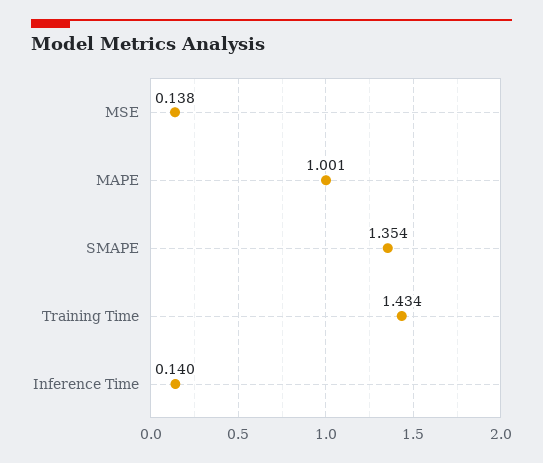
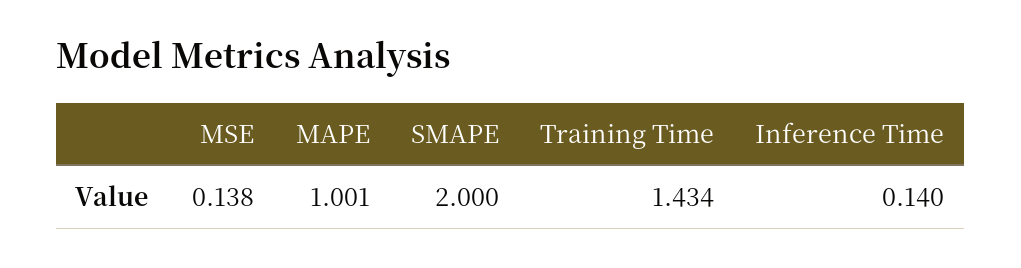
  {
    "MSE": 0.138,
    "MAPE": 1.001,
-   "SMAPE": 1.354,
+   "SMAPE": 2,
    "Training Time": 1.434,
    "Inference Time": 0.14
  }

